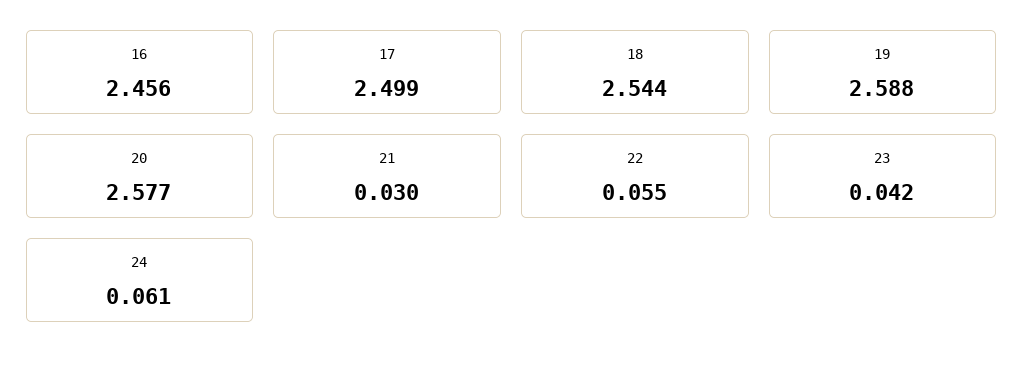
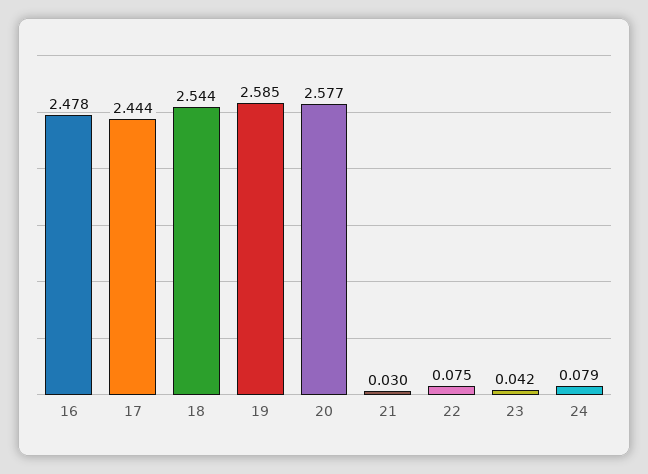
  {
-   "16": 2.456,
+   "16": 2.478,
-   "17": 2.499,
+   "17": 2.444,
    "18": 2.544,
-   "19": 2.588,
+   "19": 2.585,
    "20": 2.577,
    "21": 0.03,
-   "22": 0.055,
+   "22": 0.075,
    "23": 0.042,
-   "24": 0.061
+   "24": 0.079
  }

